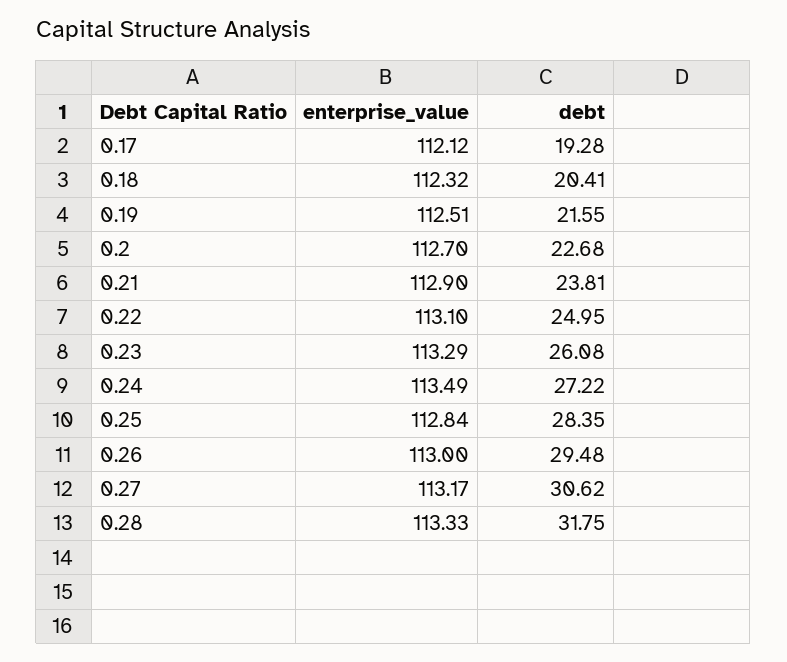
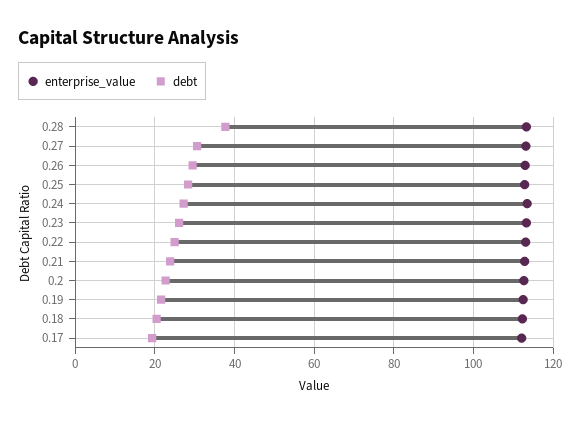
  {
    "enterprise_value": {
      "0.17": 112.12,
      "0.18": 112.32,
      "0.19": 112.51,
      "0.2": 112.7,
      "0.21": 112.9,
      "0.22": 113.1,
      "0.23": 113.29,
      "0.24": 113.49,
      "0.25": 112.84,
      "0.26": 113,
      "0.27": 113.17,
      "0.28": 113.33
    },
    "debt": {
      "0.17": 19.28,
      "0.18": 20.41,
      "0.19": 21.55,
      "0.2": 22.68,
      "0.21": 23.81,
      "0.22": 24.95,
      "0.23": 26.08,
      "0.24": 27.22,
      "0.25": 28.35,
      "0.26": 29.48,
      "0.27": 30.62,
-     "0.28": 31.75
+     "0.28": 38
    }
  }

